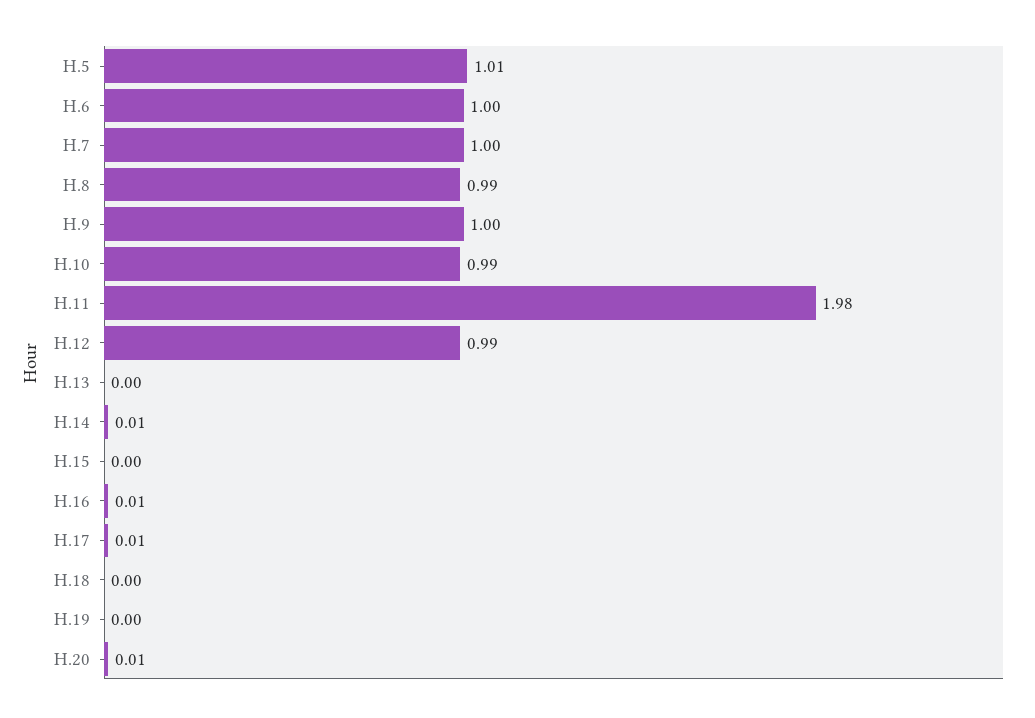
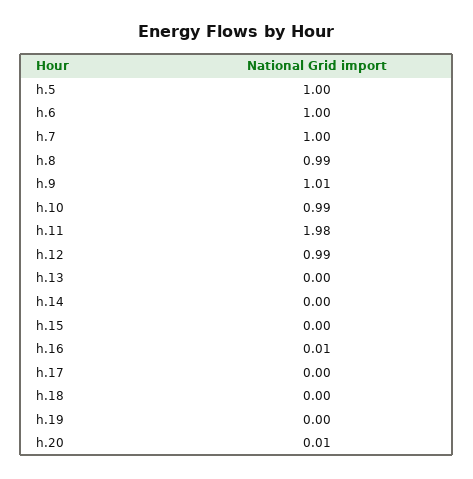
  {
-   "H.5": 1.01,
+   "H.5": 1,
    "H.6": 1,
    "H.7": 1,
    "H.8": 0.99,
-   "H.9": 1,
+   "H.9": 1.01,
    "H.10": 0.99,
    "H.11": 1.98,
    "H.12": 0.99,
    "H.13": 0,
-   "H.14": 0.01,
+   "H.14": 0,
    "H.15": 0,
    "H.16": 0.01,
-   "H.17": 0.01,
+   "H.17": 0,
    "H.18": 0,
    "H.19": 0,
    "H.20": 0.01
  }

